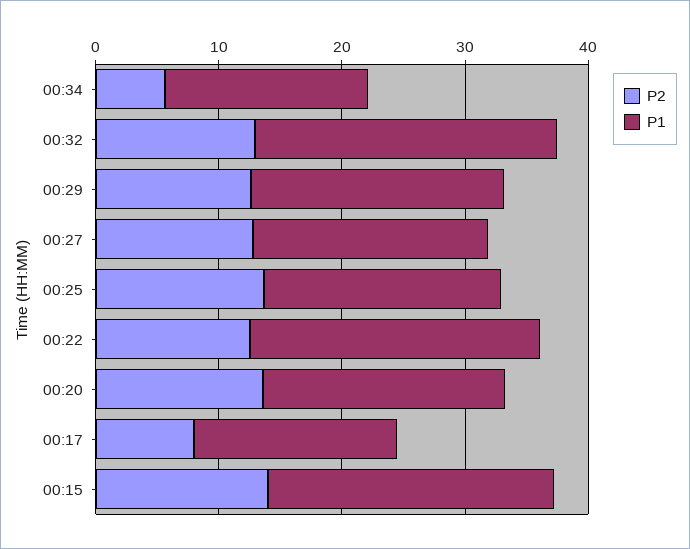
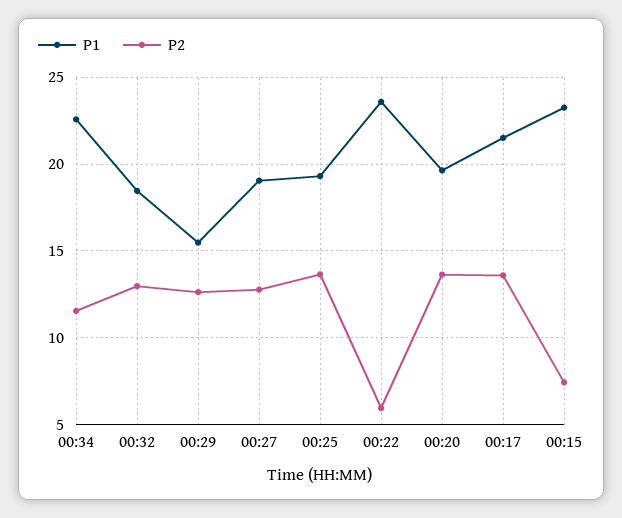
  {
    "P2": {
-     "00:34": 6,
+     "00:34": 11.5,
      "00:32": 13,
      "00:29": 12.5,
      "00:27": 13,
      "00:25": 13.5,
-     "00:22": 12,
+     "00:22": 6,
      "00:20": 13.5,
-     "00:17": 8,
+     "00:17": 13.5,
-     "00:15": 14
+     "00:15": 7.5
    },
    "P1": {
-     "00:34": 16,
+     "00:34": 22.5,
-     "00:32": 24,
+     "00:32": 18.5,
-     "00:29": 20,
+     "00:29": 15.5,
      "00:27": 19,
      "00:25": 19.5,
      "00:22": 23.5,
      "00:20": 19.5,
-     "00:17": 16,
+     "00:17": 21.5,
      "00:15": 23.5
    }
  }

